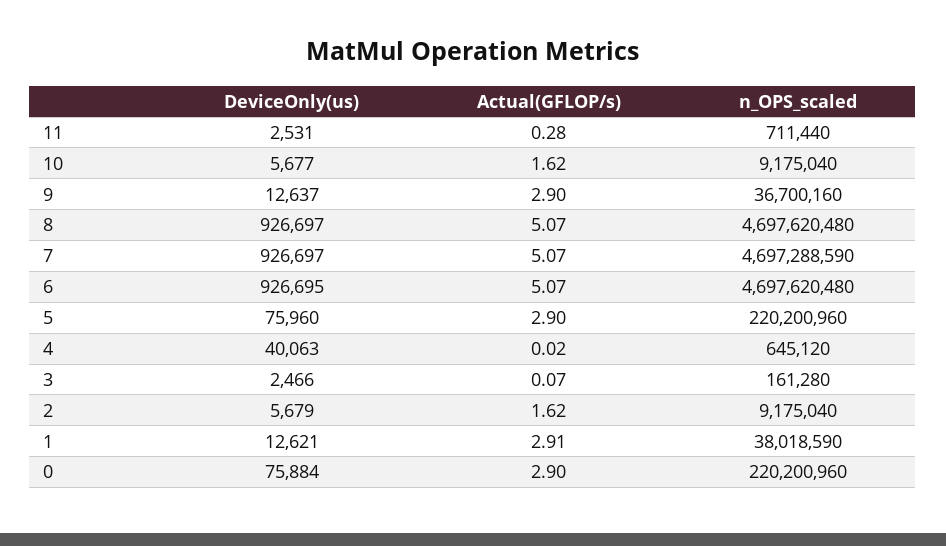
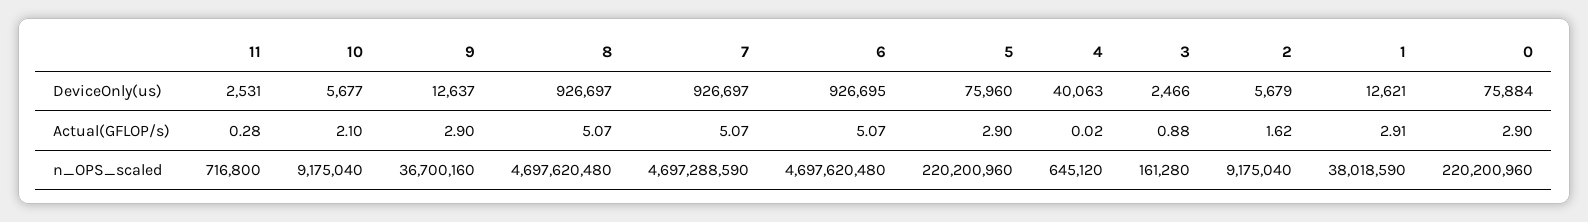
  {
    "DeviceOnly(us)": {
      "11": 2531,
      "10": 5677,
      "9": 12637,
      "8": 926697,
      "7": 926697,
      "6": 926695,
      "5": 75960,
      "4": 40063,
      "3": 2466,
      "2": 5679,
      "1": 12621,
      "0": 75884
    },
    "Actual(GFLOP/s)": {
      "11": 0.28,
-     "10": 1.62,
+     "10": 2.1,
      "9": 2.9,
      "8": 5.07,
      "7": 5.07,
      "6": 5.07,
      "5": 2.9,
      "4": 0.02,
-     "3": 0.07,
+     "3": 0.88,
      "2": 1.62,
      "1": 2.91,
      "0": 2.9
    },
    "n_OPS_scaled": {
-     "11": 711440,
+     "11": 716800,
      "10": 9175040,
      "9": 36700160,
      "8": 4697620480,
      "7": 4697288590,
      "6": 4697620480,
      "5": 220200960,
      "4": 645120,
      "3": 161280,
      "2": 9175040,
      "1": 38018590,
      "0": 220200960
    }
  }

